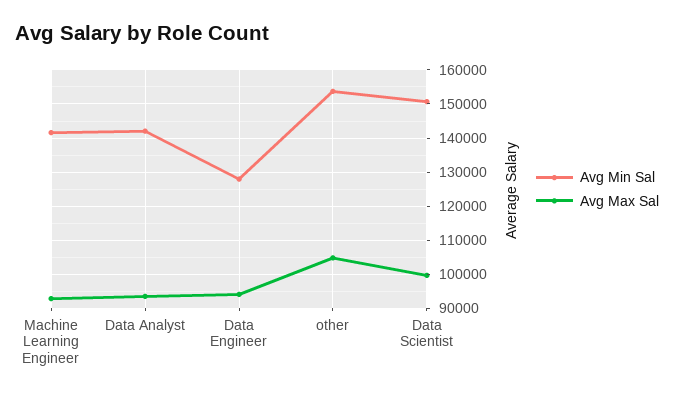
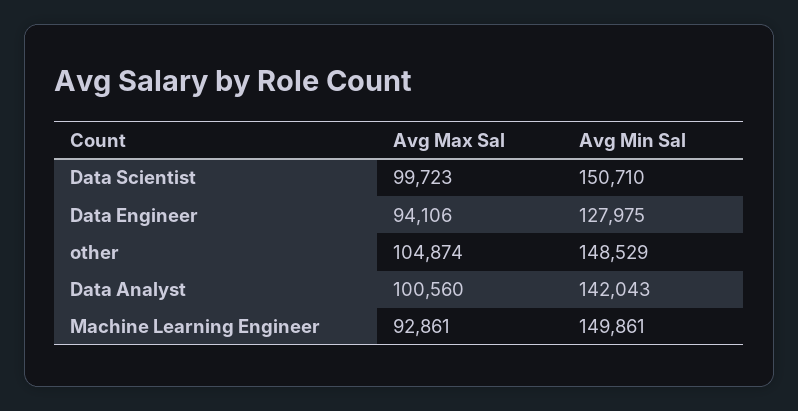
  {
    "Avg Min Sal": {
-     "Machine Learning Engineer": 142000,
+     "Machine Learning Engineer": 149861,
      "Data Analyst": 142043,
      "Data Engineer": 127975,
-     "other": 154000,
+     "other": 148529,
      "Data Scientist": 150710
    },
    "Avg Max Sal": {
      "Machine Learning Engineer": 92861,
-     "Data Analyst": 94000,
+     "Data Analyst": 100560,
      "Data Engineer": 94106,
      "other": 104874,
      "Data Scientist": 99723
    }
  }

